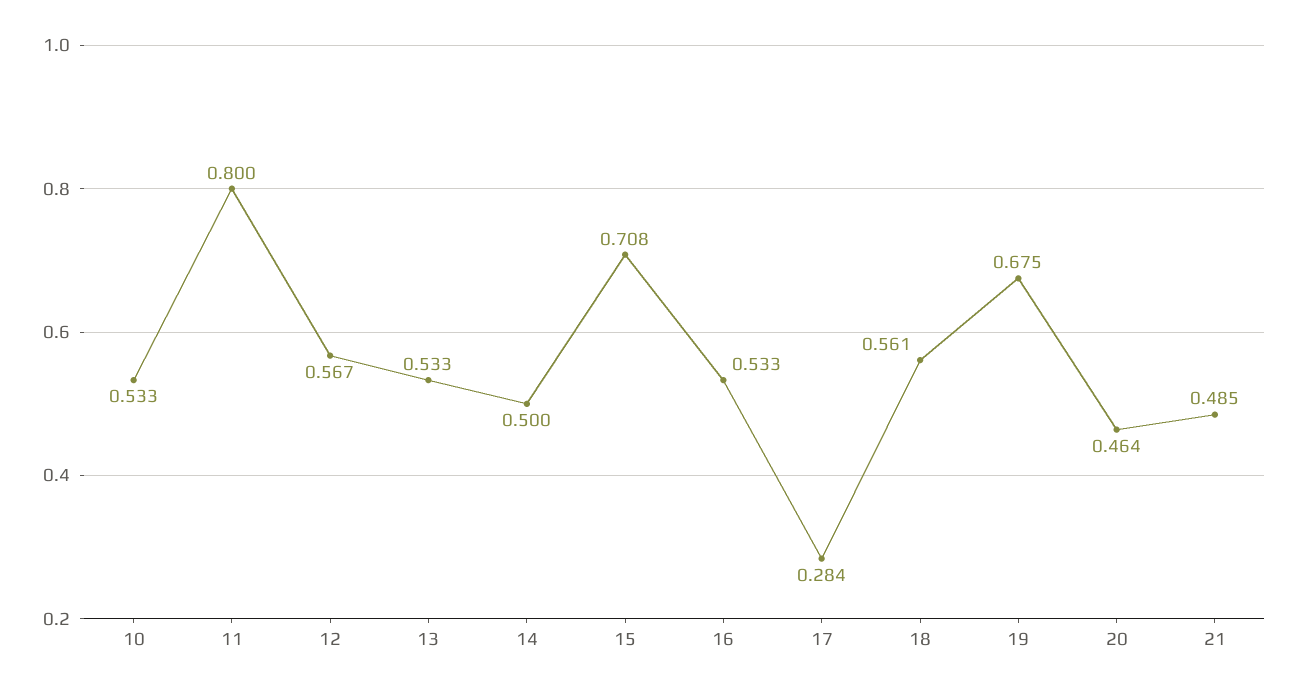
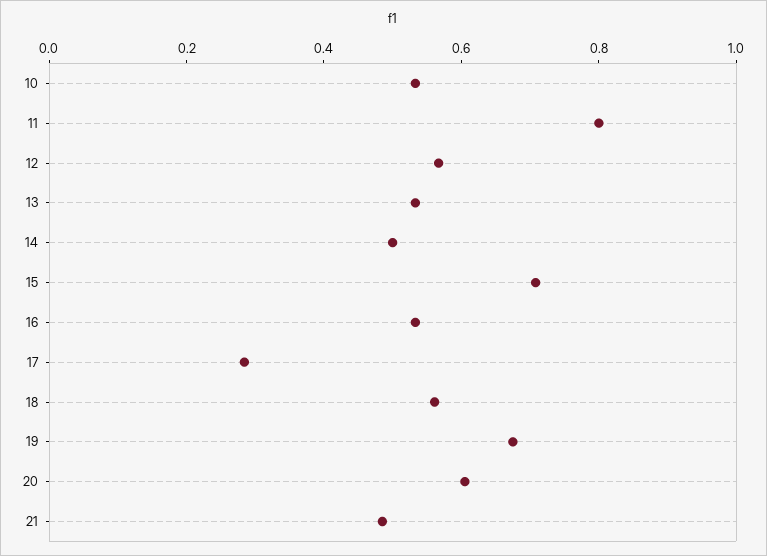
  {
    "10": 0.533,
    "11": 0.8,
    "12": 0.567,
    "13": 0.533,
    "14": 0.5,
    "15": 0.708,
    "16": 0.533,
    "17": 0.284,
    "18": 0.561,
    "19": 0.675,
-   "20": 0.464,
+   "20": 0.6,
    "21": 0.485
  }

